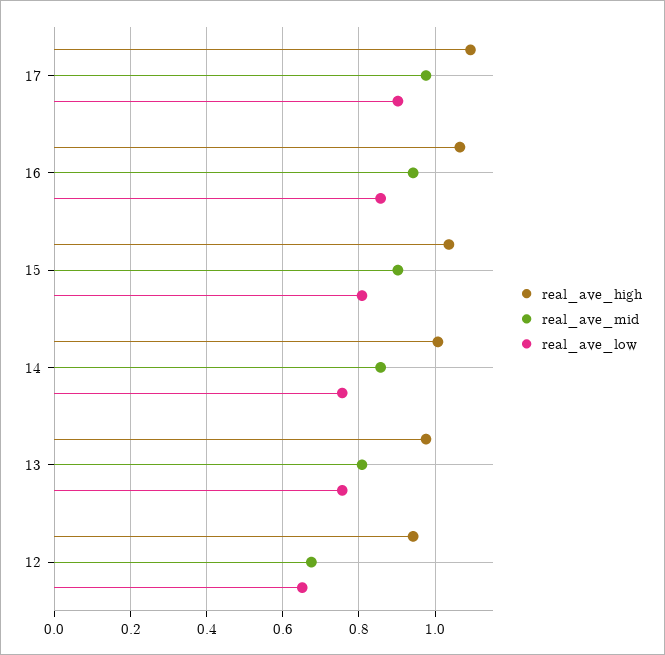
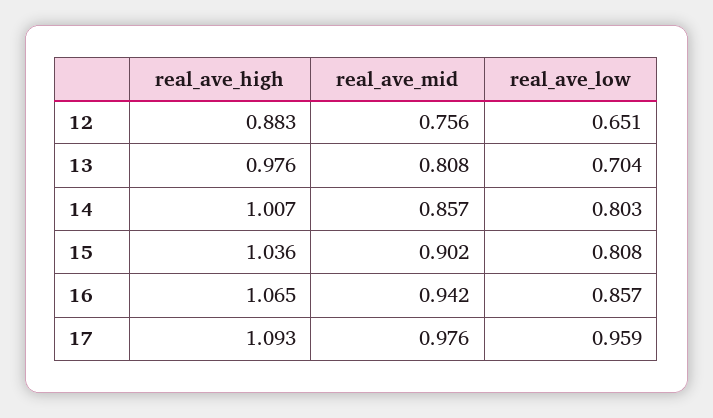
  {
    "real_ave_high": {
      "17": 1.093,
      "16": 1.065,
      "15": 1.036,
      "14": 1.007,
      "13": 0.976,
-     "12": 0.94
+     "12": 0.883
    },
    "real_ave_mid": {
      "17": 0.976,
      "16": 0.942,
      "15": 0.902,
      "14": 0.857,
      "13": 0.808,
-     "12": 0.68
+     "12": 0.756
    },
    "real_ave_low": {
-     "17": 0.9,
+     "17": 0.959,
      "16": 0.857,
      "15": 0.808,
-     "14": 0.76,
+     "14": 0.803,
-     "13": 0.76,
+     "13": 0.704,
      "12": 0.651
    }
  }

